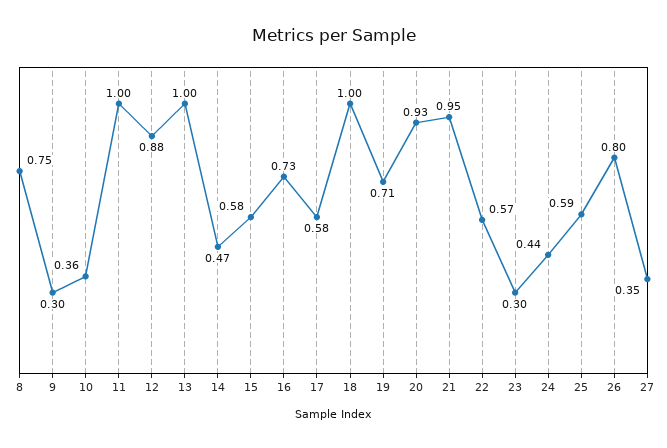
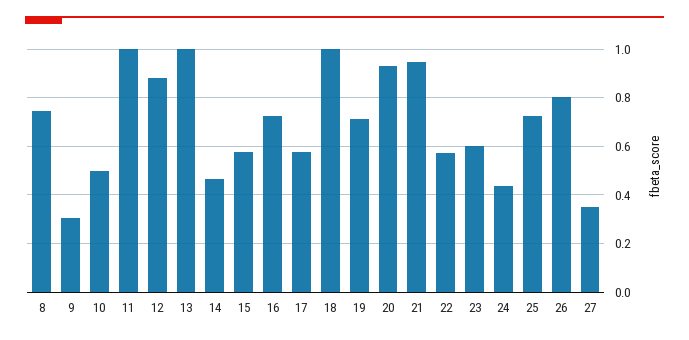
  {
    "8": 0.75,
    "9": 0.3,
-   "10": 0.36,
+   "10": 0.5,
    "11": 1,
    "12": 0.88,
    "13": 1,
    "14": 0.47,
    "15": 0.58,
    "16": 0.73,
    "17": 0.58,
    "18": 1,
    "19": 0.71,
    "20": 0.93,
    "21": 0.95,
    "22": 0.57,
-   "23": 0.3,
+   "23": 0.6,
    "24": 0.44,
-   "25": 0.59,
+   "25": 0.725,
    "26": 0.8,
    "27": 0.35
  }

